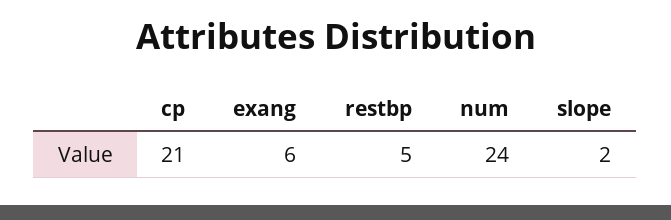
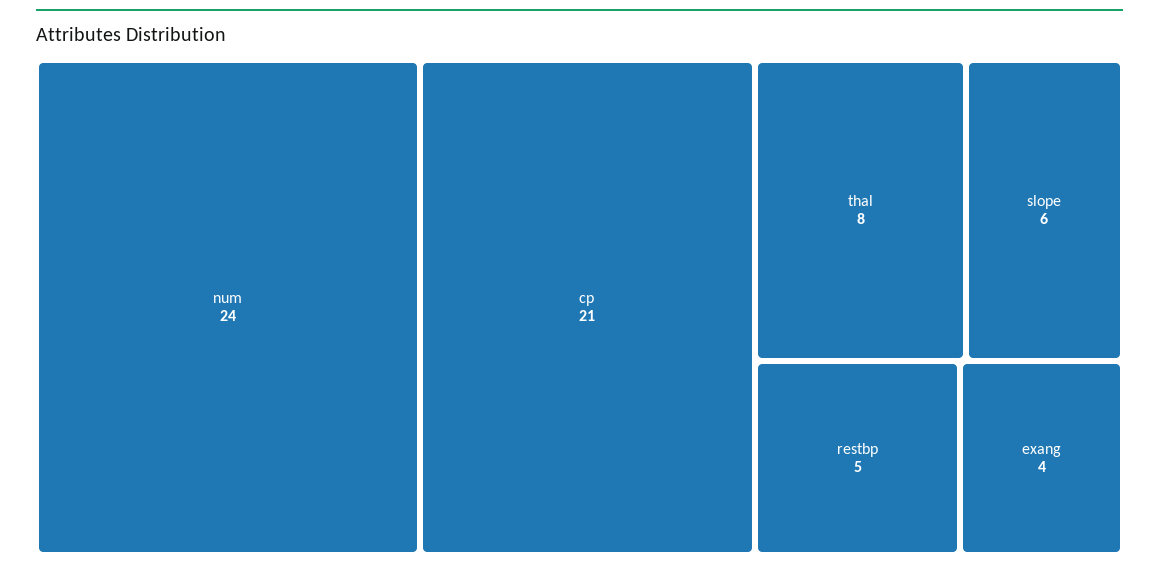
  {
    "cp": 21,
-   "exang": 6,
+   "exang": 4,
    "restbp": 5,
    "num": 24,
-   "slope": 2
+   "slope": 6,
+   "thal": 8
  }

